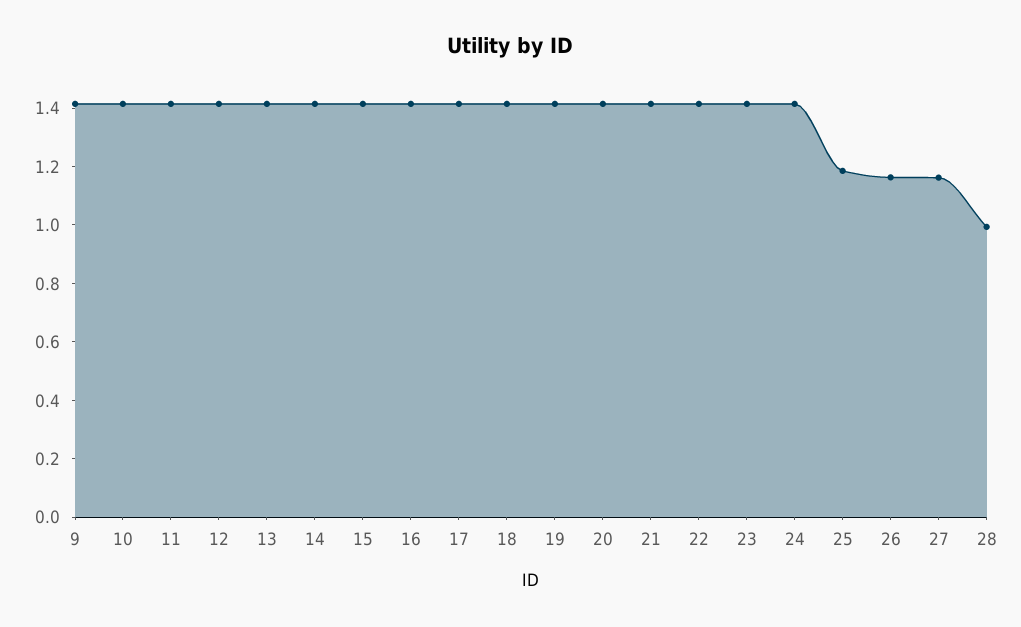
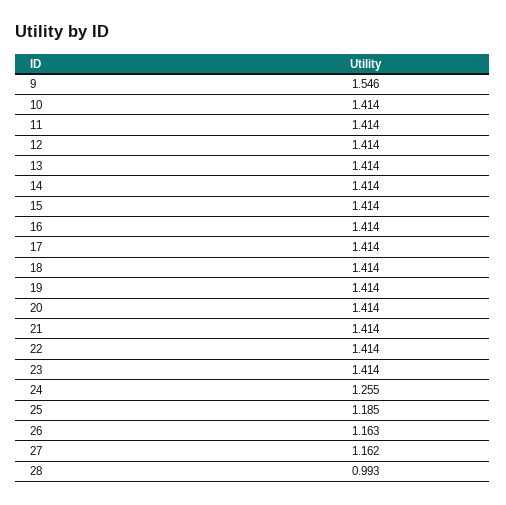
  {
-   "9": 1.4,
+   "9": 1.546,
    "10": 1.414,
    "11": 1.414,
    "12": 1.414,
    "13": 1.414,
    "14": 1.414,
    "15": 1.414,
    "16": 1.414,
    "17": 1.414,
    "18": 1.414,
    "19": 1.414,
    "20": 1.414,
    "21": 1.414,
    "22": 1.414,
    "23": 1.414,
-   "24": 1.4,
+   "24": 1.255,
    "25": 1.185,
    "26": 1.163,
    "27": 1.162,
    "28": 0.993
  }

